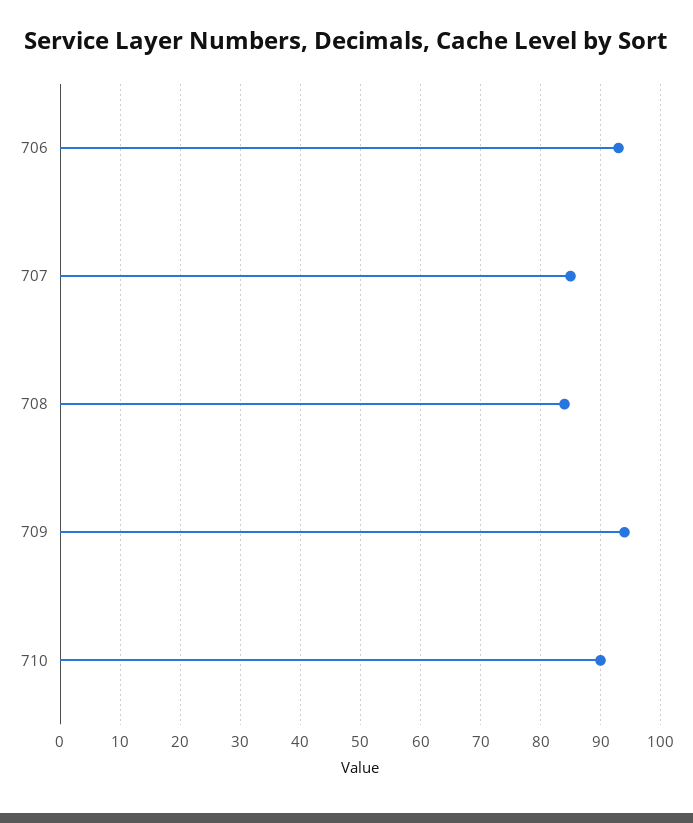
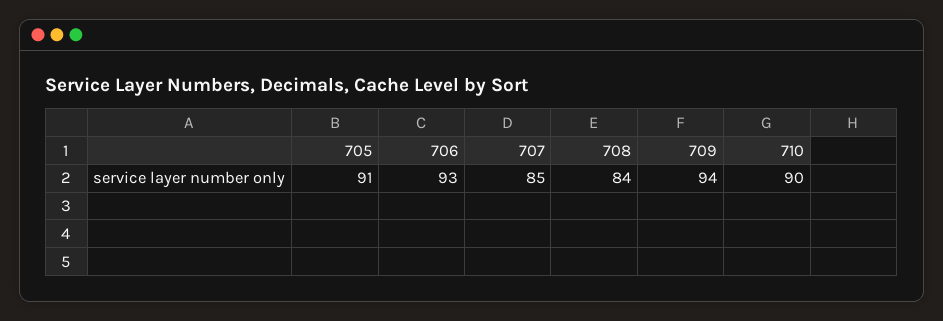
  {
    "706": 93,
    "707": 85,
    "708": 84,
    "709": 94,
-   "710": 90
+   "710": 90,
+   "705": 91
  }

